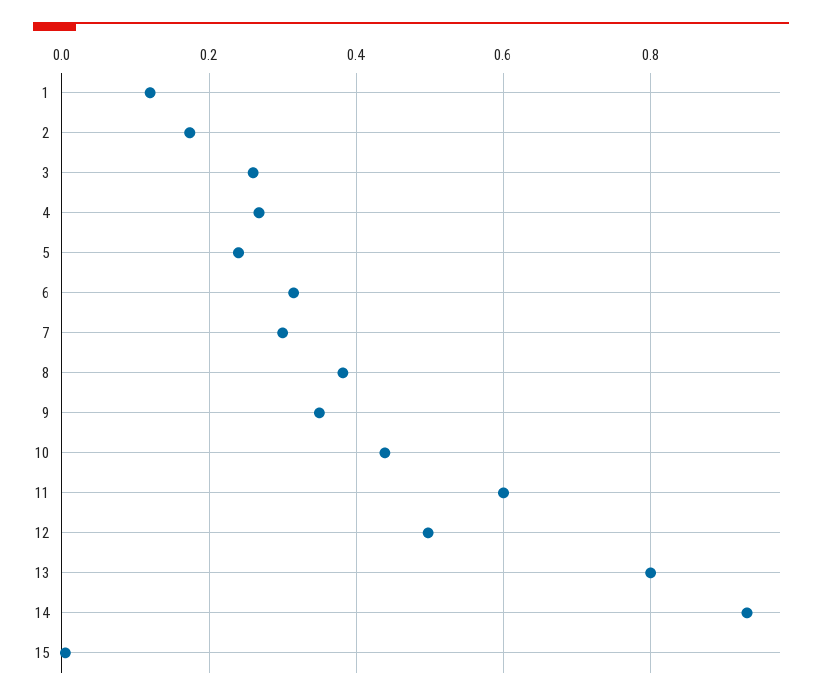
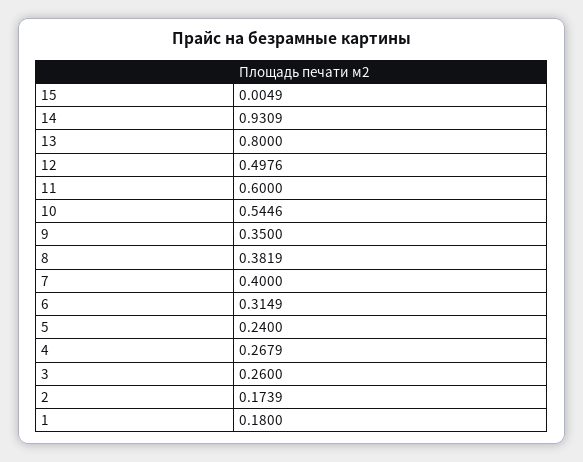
  {
-   "1": 0.12,
+   "1": 0.18,
    "2": 0.1739,
    "3": 0.26,
    "4": 0.2679,
    "5": 0.24,
    "6": 0.3149,
-   "7": 0.3,
+   "7": 0.4,
    "8": 0.3819,
    "9": 0.35,
-   "10": 0.44,
+   "10": 0.5446,
    "11": 0.6,
    "12": 0.4976,
    "13": 0.8,
    "14": 0.9309,
    "15": 0.0049
  }

